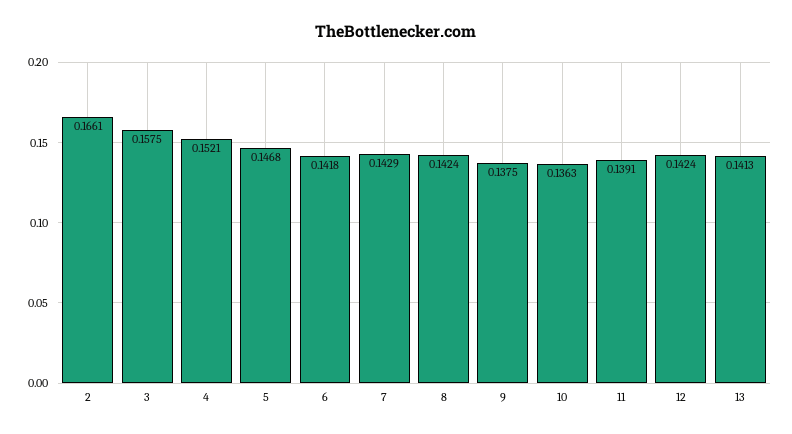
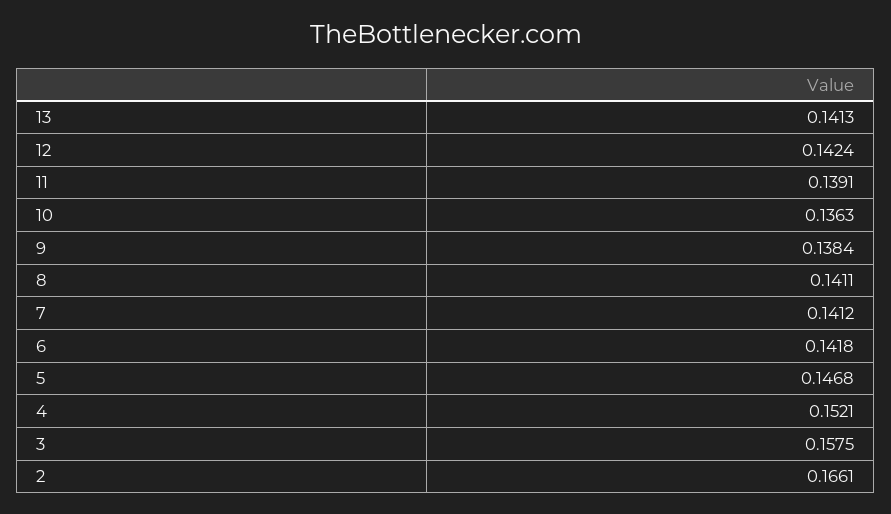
  {
    "2": 0.1661,
    "3": 0.1575,
    "4": 0.1521,
    "5": 0.1468,
    "6": 0.1418,
-   "7": 0.1429,
+   "7": 0.1412,
-   "8": 0.1424,
+   "8": 0.1411,
-   "9": 0.1375,
+   "9": 0.1384,
    "10": 0.1363,
    "11": 0.1391,
    "12": 0.1424,
    "13": 0.1413
  }

